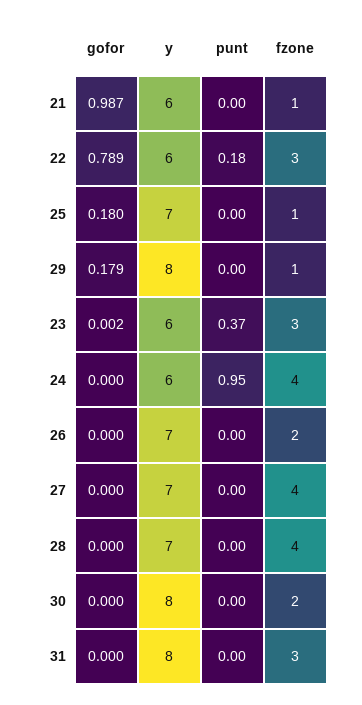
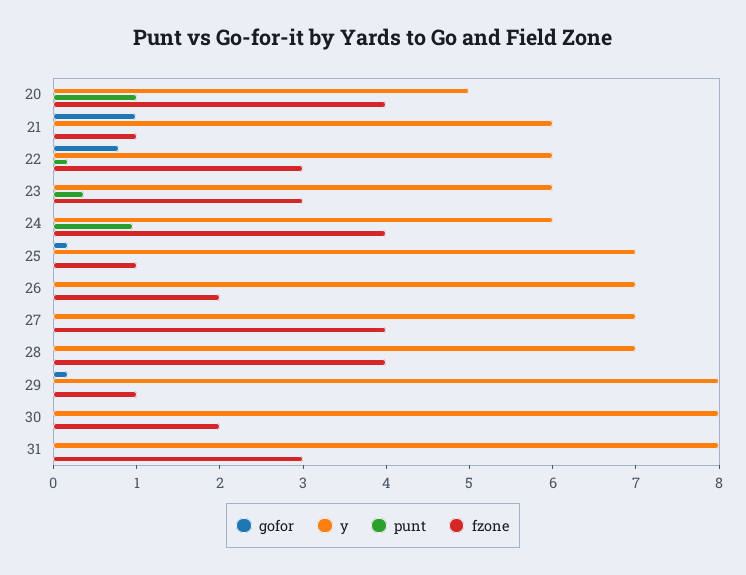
  {
    "gofor": {
      "21": 0.987,
      "22": 0.789,
      "25": 0.18,
      "29": 0.179,
      "23": 0.002,
      "24": 0,
      "26": 0,
      "27": 0,
      "28": 0,
      "30": 0,
-     "31": 0
+     "31": 0,
+     "20": 0
    },
    "y": {
      "21": 6,
      "22": 6,
      "25": 7,
      "29": 8,
      "23": 6,
      "24": 6,
      "26": 7,
      "27": 7,
      "28": 7,
      "30": 8,
-     "31": 8
+     "31": 8,
+     "20": 5
    },
    "punt": {
      "21": 0,
      "22": 0.18,
      "25": 0,
      "29": 0,
      "23": 0.37,
      "24": 0.95,
      "26": 0,
      "27": 0,
      "28": 0,
      "30": 0,
-     "31": 0
+     "31": 0,
+     "20": 1
    },
    "fzone": {
      "21": 1,
      "22": 3,
      "25": 1,
      "29": 1,
      "23": 3,
      "24": 4,
      "26": 2,
      "27": 4,
      "28": 4,
      "30": 2,
-     "31": 3
+     "31": 3,
+     "20": 4
    }
  }

